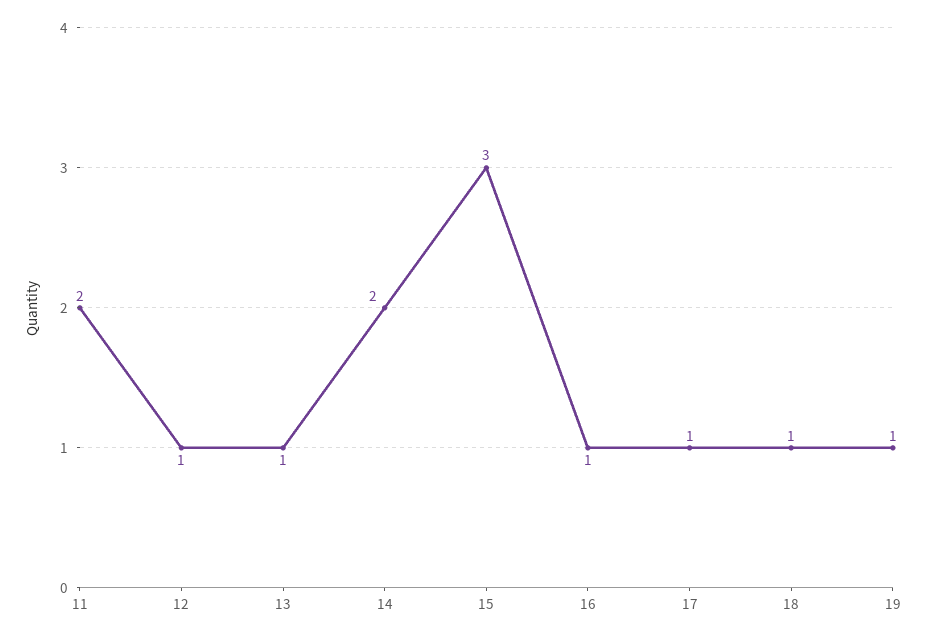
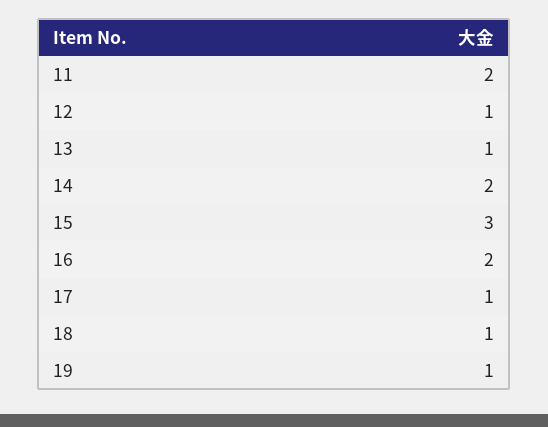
  {
    "11": 2,
    "12": 1,
    "13": 1,
    "14": 2,
    "15": 3,
-   "16": 1,
+   "16": 2,
    "17": 1,
    "18": 1,
    "19": 1
  }

